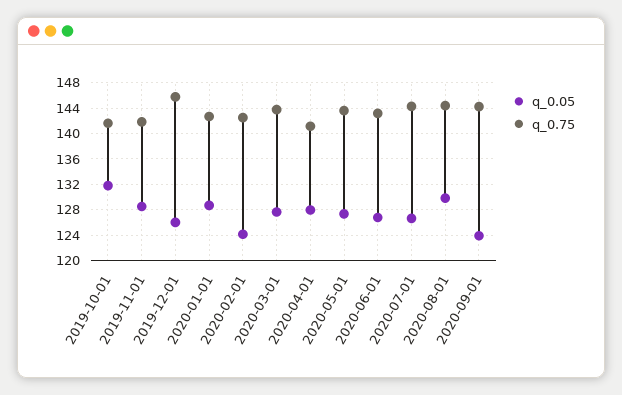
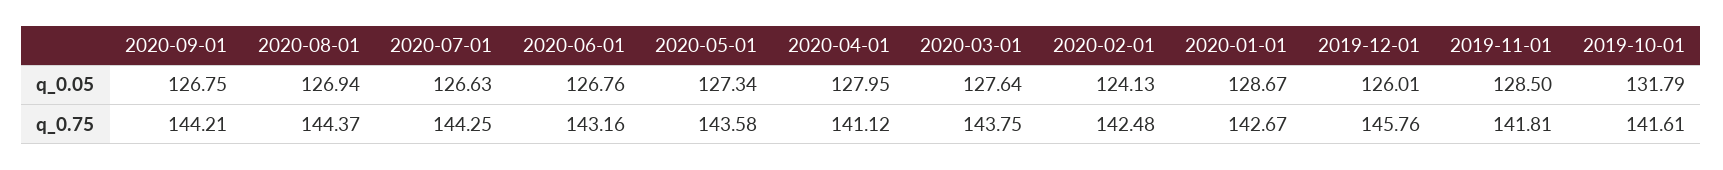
  {
    "q_0.05": {
      "2019-10-01": 131.79,
      "2019-11-01": 128.5,
      "2019-12-01": 126.01,
      "2020-01-01": 128.67,
      "2020-02-01": 124.13,
      "2020-03-01": 127.64,
      "2020-04-01": 127.95,
      "2020-05-01": 127.34,
      "2020-06-01": 126.76,
      "2020-07-01": 126.63,
-     "2020-08-01": 130,
+     "2020-08-01": 126.94,
-     "2020-09-01": 124
+     "2020-09-01": 126.75
    },
    "q_0.75": {
      "2019-10-01": 141.61,
      "2019-11-01": 141.81,
      "2019-12-01": 145.76,
      "2020-01-01": 142.67,
      "2020-02-01": 142.48,
      "2020-03-01": 143.75,
      "2020-04-01": 141.12,
      "2020-05-01": 143.58,
      "2020-06-01": 143.16,
      "2020-07-01": 144.25,
      "2020-08-01": 144.37,
      "2020-09-01": 144.21
    }
  }

